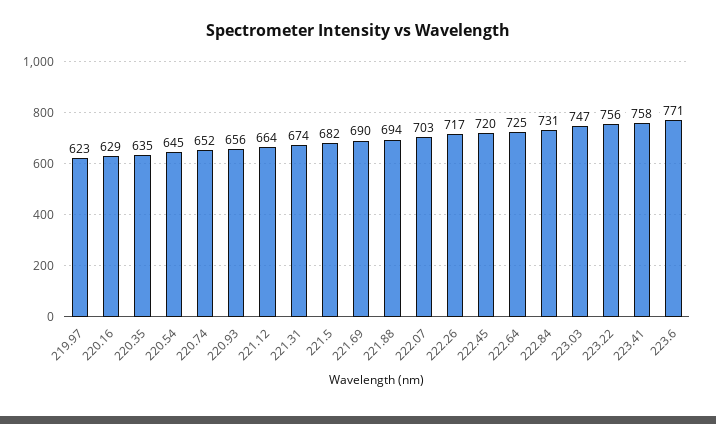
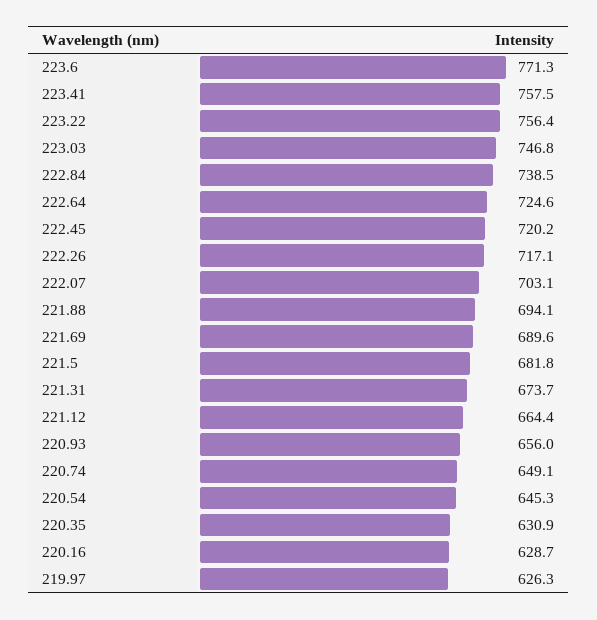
  {
-   "219.97": 623,
+   "219.97": 626.3,
    "220.16": 628.7,
-   "220.35": 635,
+   "220.35": 630.9,
    "220.54": 645.3,
-   "220.74": 652,
+   "220.74": 649.1,
    "220.93": 656,
    "221.12": 664.4,
    "221.31": 673.7,
    "221.5": 681.8,
    "221.69": 689.6,
    "221.88": 694.1,
    "222.07": 703.1,
    "222.26": 717.1,
    "222.45": 720.2,
    "222.64": 724.6,
-   "222.84": 731,
+   "222.84": 738.5,
    "223.03": 746.8,
    "223.22": 756.4,
    "223.41": 757.5,
    "223.6": 771.3
  }

